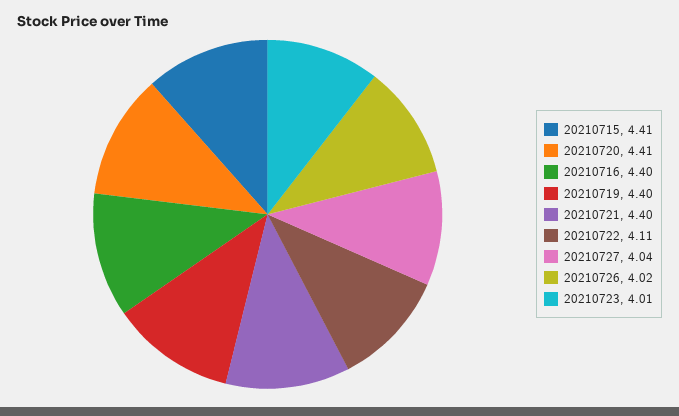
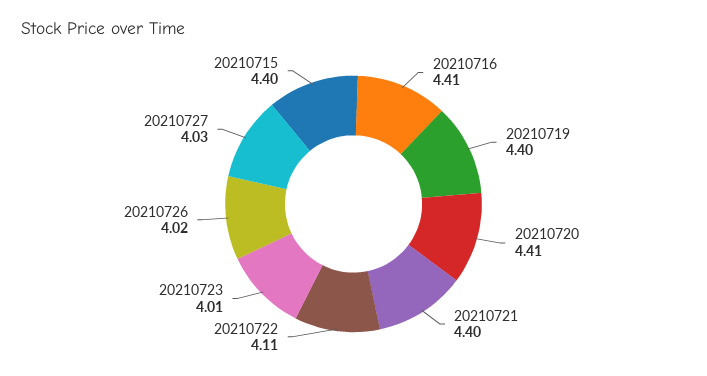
  {
-   "20210715": 4.41,
+   "20210715": 4.4,
    "20210720": 4.41,
-   "20210716": 4.4,
+   "20210716": 4.41,
    "20210719": 4.4,
    "20210721": 4.4,
    "20210722": 4.11,
-   "20210727": 4.04,
+   "20210727": 4.03,
    "20210726": 4.02,
    "20210723": 4.01
  }

